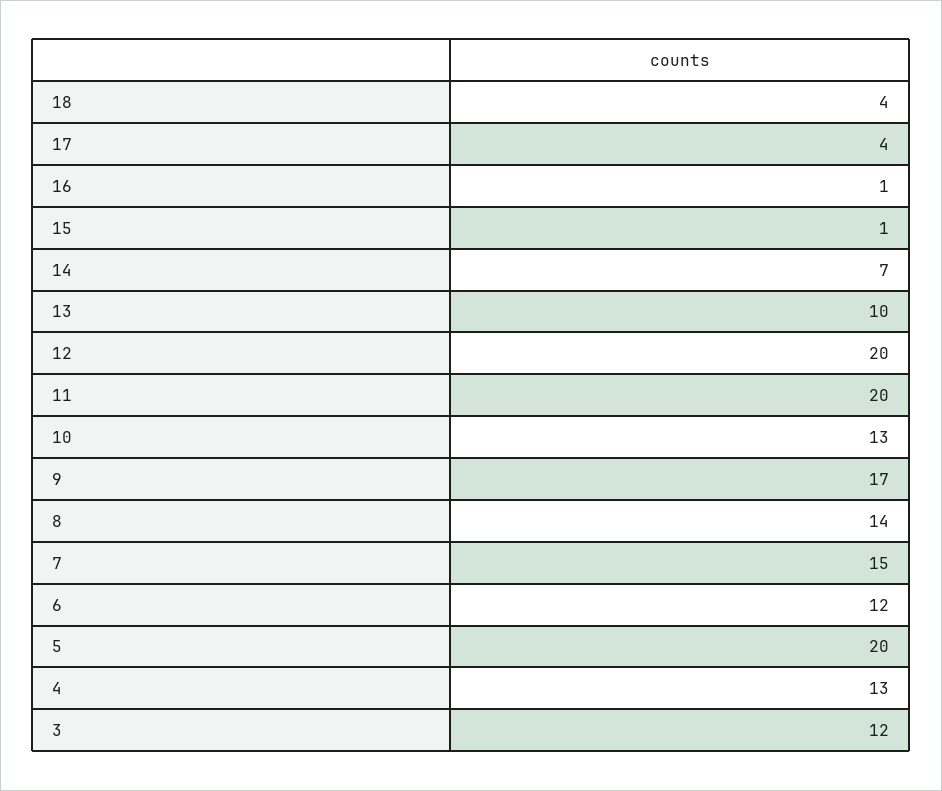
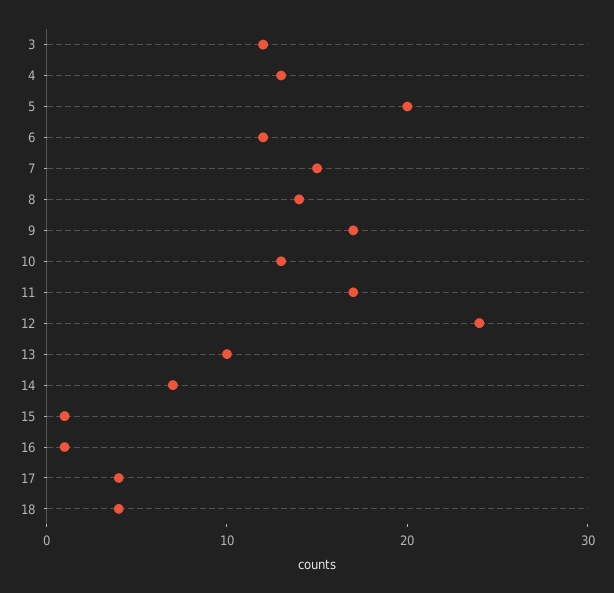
  {
    "18": 4,
    "17": 4,
    "16": 1,
    "15": 1,
    "14": 7,
    "13": 10,
-   "12": 20,
+   "12": 24,
-   "11": 20,
+   "11": 17,
    "10": 13,
    "9": 17,
    "8": 14,
    "7": 15,
    "6": 12,
    "5": 20,
    "4": 13,
    "3": 12
  }

